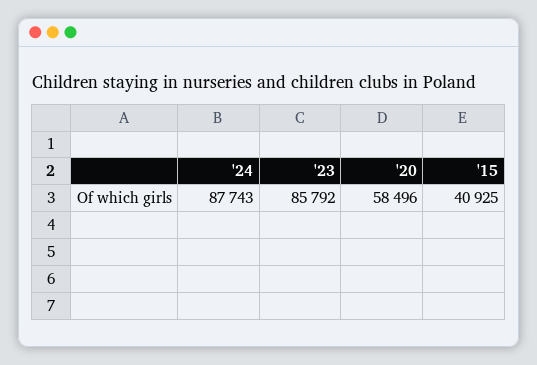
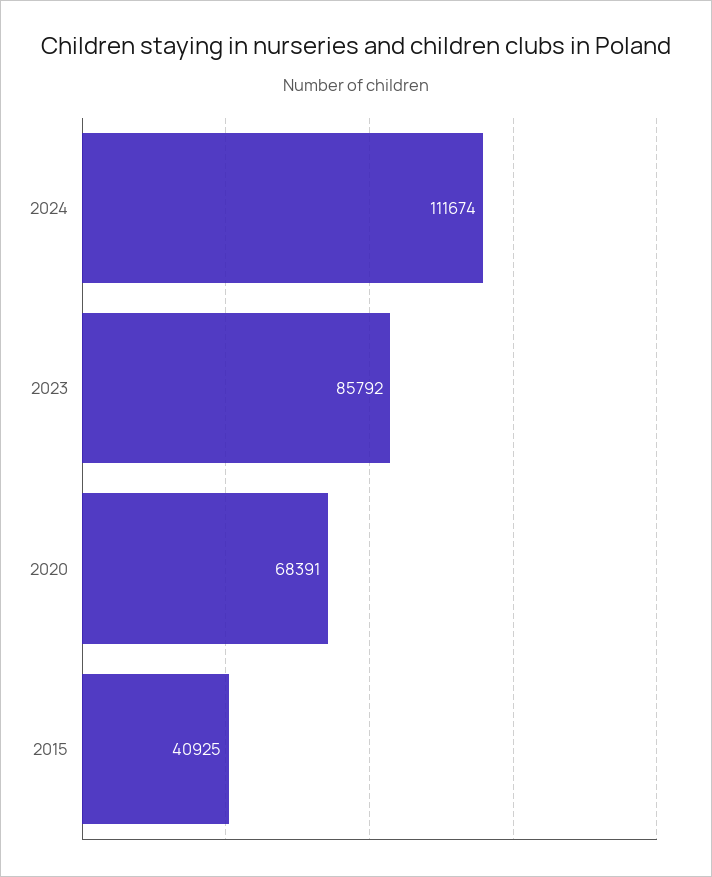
  {
-   "'24": 87743,
+   "'24": 111674,
    "'23": 85792,
-   "'20": 58496,
+   "'20": 68391,
    "'15": 40925
  }

